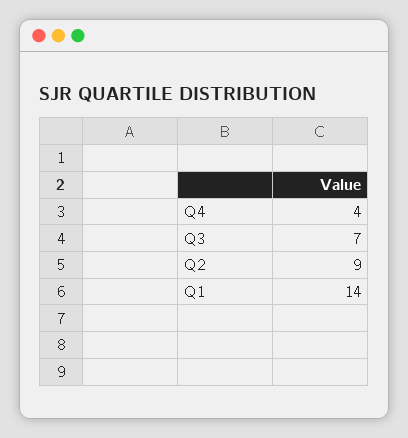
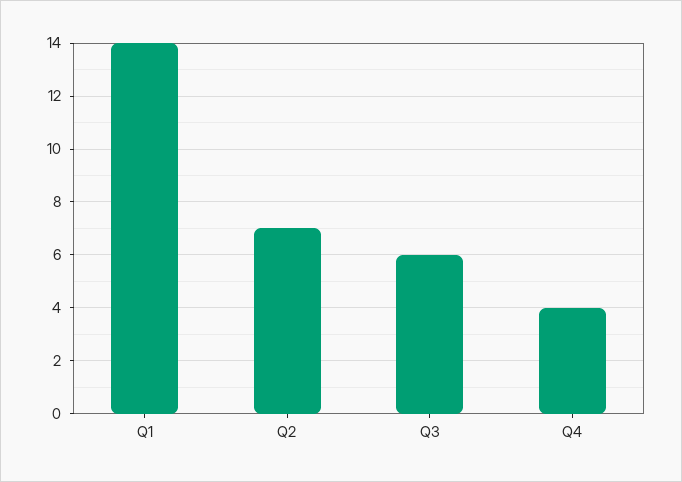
  {
    "Q4": 4,
-   "Q3": 7,
+   "Q3": 6,
-   "Q2": 9,
+   "Q2": 7,
    "Q1": 14
  }

